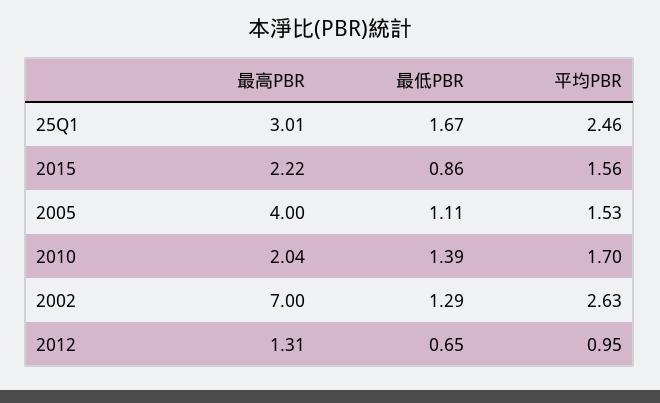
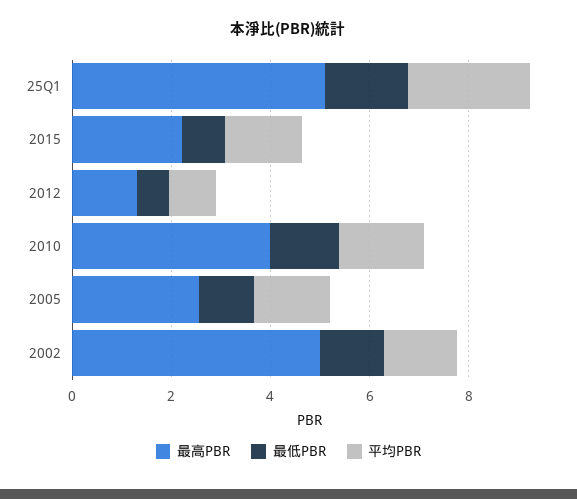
  {
    "最高PBR": {
-     "25Q1": 3.01,
+     "25Q1": 5,
      "2015": 2.22,
-     "2005": 4,
+     "2005": 2.5,
-     "2010": 2.04,
+     "2010": 4,
-     "2002": 7,
+     "2002": 5,
      "2012": 1.31
    },
    "最低PBR": {
      "25Q1": 1.67,
      "2015": 0.86,
      "2005": 1.11,
      "2010": 1.39,
      "2002": 1.29,
      "2012": 0.65
    },
    "平均PBR": {
      "25Q1": 2.46,
      "2015": 1.56,
      "2005": 1.53,
      "2010": 1.7,
-     "2002": 2.63,
+     "2002": 1.5,
      "2012": 0.95
    }
  }

